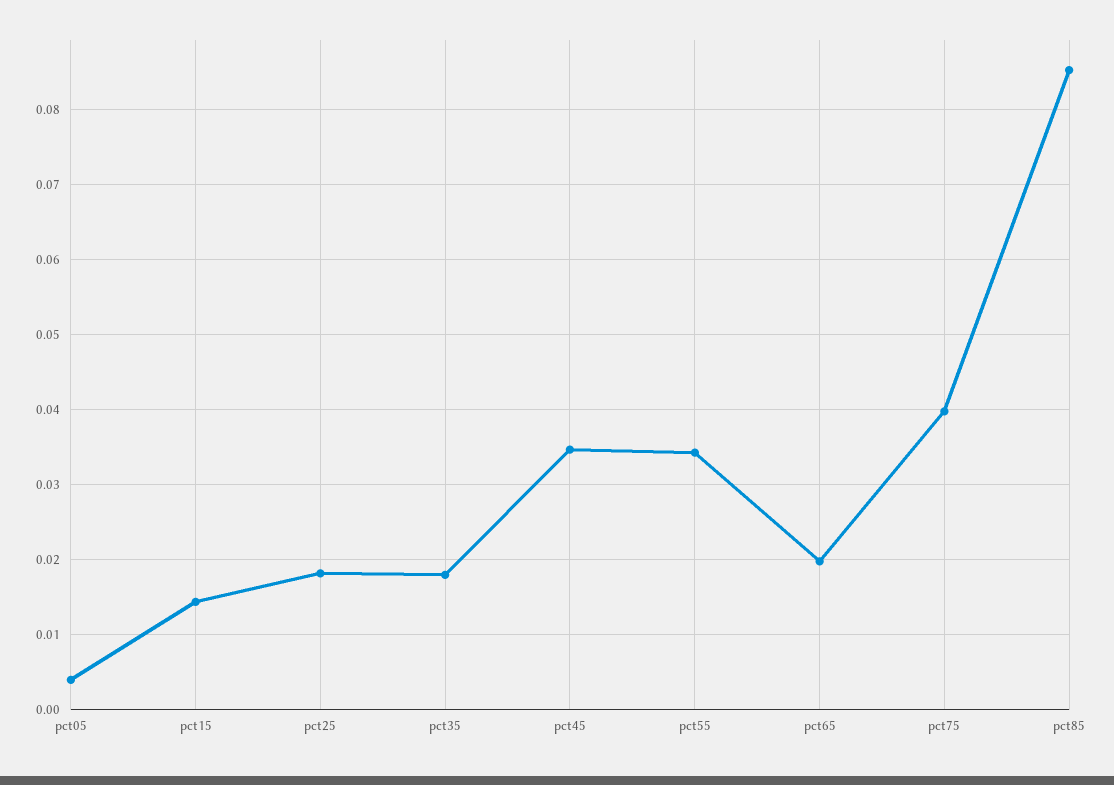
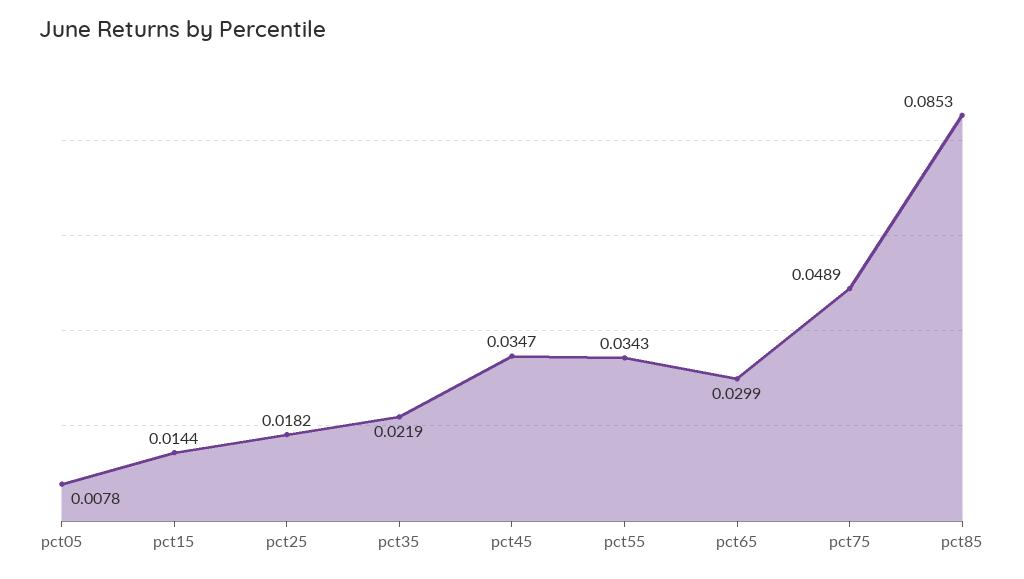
  {
-   "pct05": 0.004,
+   "pct05": 0.0078,
    "pct15": 0.0144,
    "pct25": 0.0182,
-   "pct35": 0.018,
+   "pct35": 0.0219,
    "pct45": 0.0347,
    "pct55": 0.0343,
-   "pct65": 0.02,
+   "pct65": 0.0299,
-   "pct75": 0.04,
+   "pct75": 0.0489,
    "pct85": 0.0853
  }

